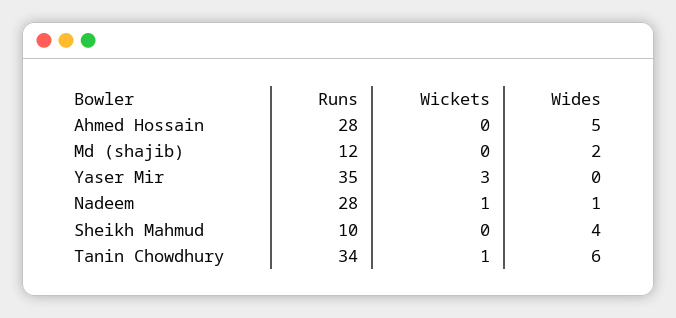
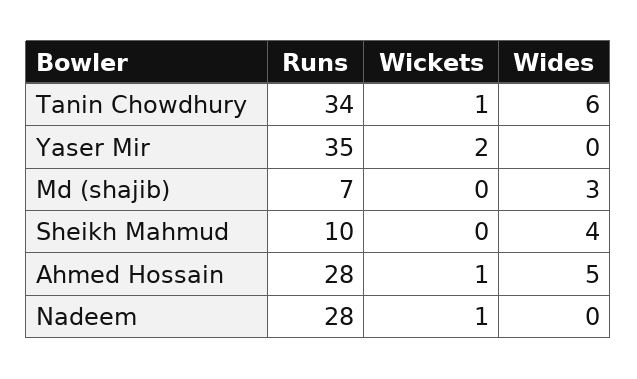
  {
    "Runs": {
      "Ahmed Hossain": 28,
-     "Md (shajib)": 12,
+     "Md (shajib)": 7,
      "Yaser Mir": 35,
      "Nadeem": 28,
      "Sheikh Mahmud": 10,
      "Tanin Chowdhury": 34
    },
    "Wickets": {
-     "Ahmed Hossain": 0,
+     "Ahmed Hossain": 1,
      "Md (shajib)": 0,
-     "Yaser Mir": 3,
+     "Yaser Mir": 2,
      "Nadeem": 1,
      "Sheikh Mahmud": 0,
      "Tanin Chowdhury": 1
    },
    "Wides": {
      "Ahmed Hossain": 5,
-     "Md (shajib)": 2,
+     "Md (shajib)": 3,
      "Yaser Mir": 0,
-     "Nadeem": 1,
+     "Nadeem": 0,
      "Sheikh Mahmud": 4,
      "Tanin Chowdhury": 6
    }
  }

